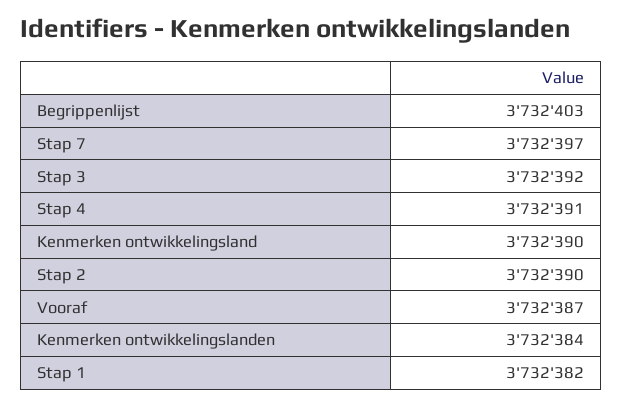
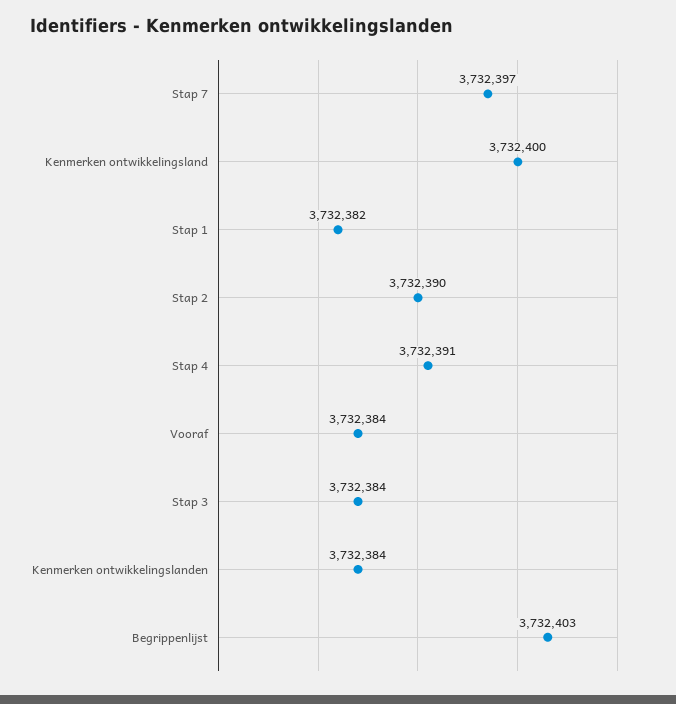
  {
    "Begrippenlijst": 3732403,
    "Stap 7": 3732397,
-   "Stap 3": 3732392,
+   "Stap 3": 3732384,
    "Stap 4": 3732391,
-   "Kenmerken ontwikkelingsland": 3732390,
+   "Kenmerken ontwikkelingsland": 3732400,
    "Stap 2": 3732390,
-   "Vooraf": 3732387,
+   "Vooraf": 3732384,
    "Kenmerken ontwikkelingslanden": 3732384,
    "Stap 1": 3732382
  }

